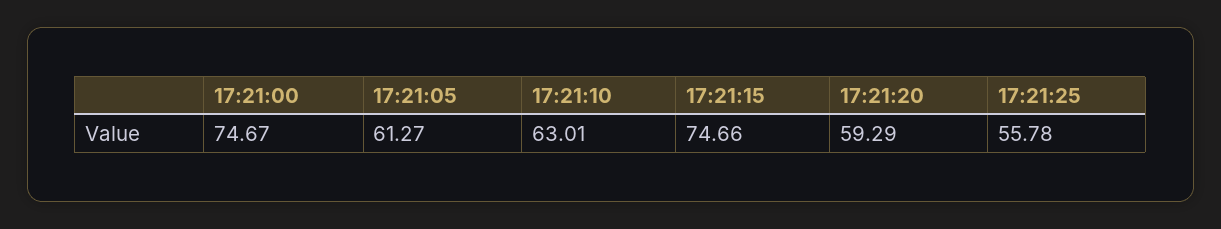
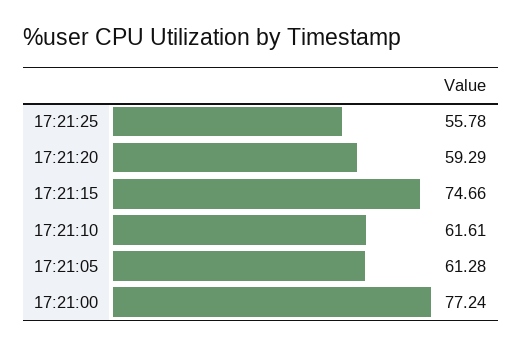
  {
-   "17:21:00": 74.67,
+   "17:21:00": 77.24,
-   "17:21:05": 61.27,
+   "17:21:05": 61.28,
-   "17:21:10": 63.01,
+   "17:21:10": 61.61,
    "17:21:15": 74.66,
    "17:21:20": 59.29,
    "17:21:25": 55.78
  }

